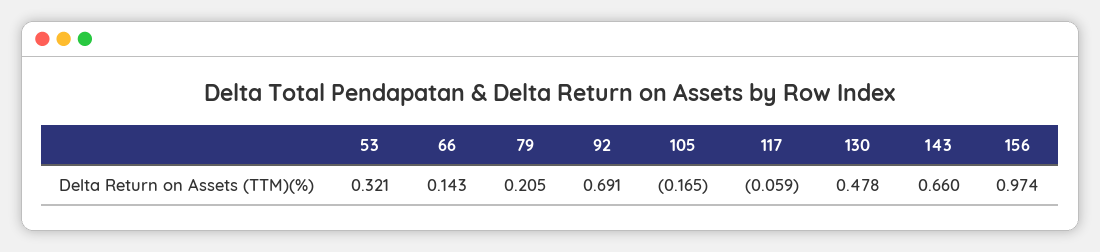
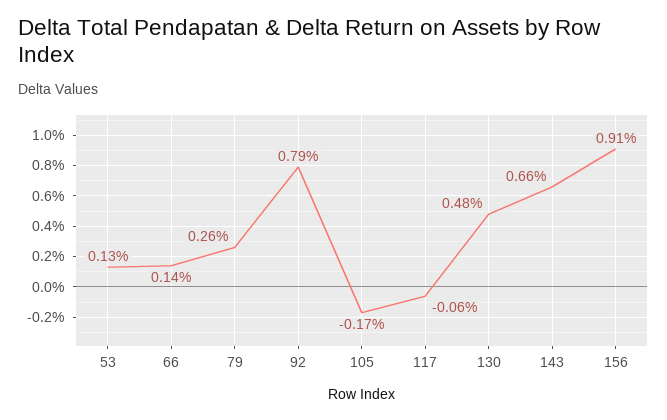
  {
-   "53": 0.321,
+   "53": 0.13,
    "66": 0.143,
-   "79": 0.205,
+   "79": 0.26,
-   "92": 0.691,
+   "92": 0.79,
    "105": -0.165,
    "117": -0.059,
    "130": 0.478,
    "143": 0.66,
-   "156": 0.974
+   "156": 0.91
  }

